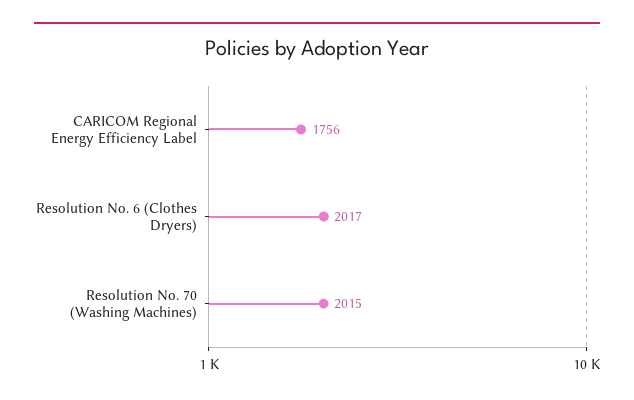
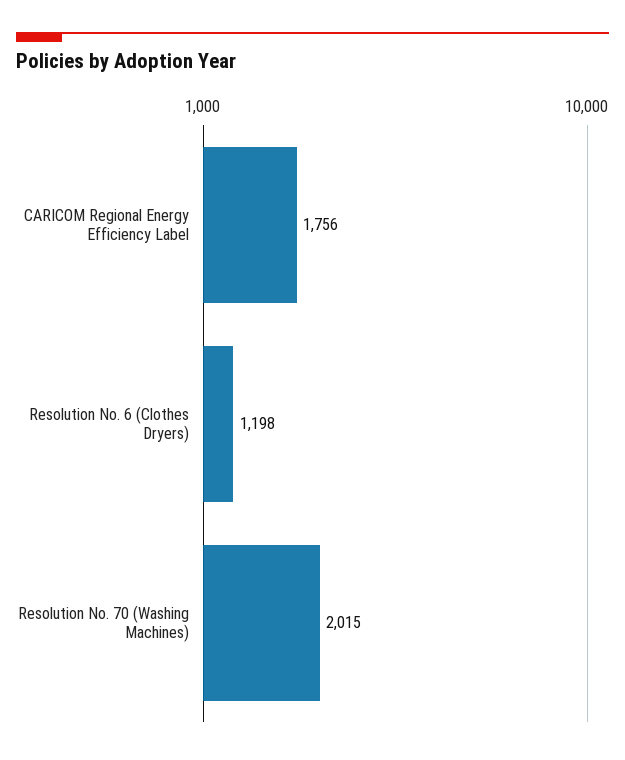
  {
    "CARICOM Regional Energy Efficiency Label": 1756,
-   "Resolution No. 6 (Clothes Dryers)": 2017,
+   "Resolution No. 6 (Clothes Dryers)": 1198,
    "Resolution No. 70 (Washing Machines)": 2015
  }

